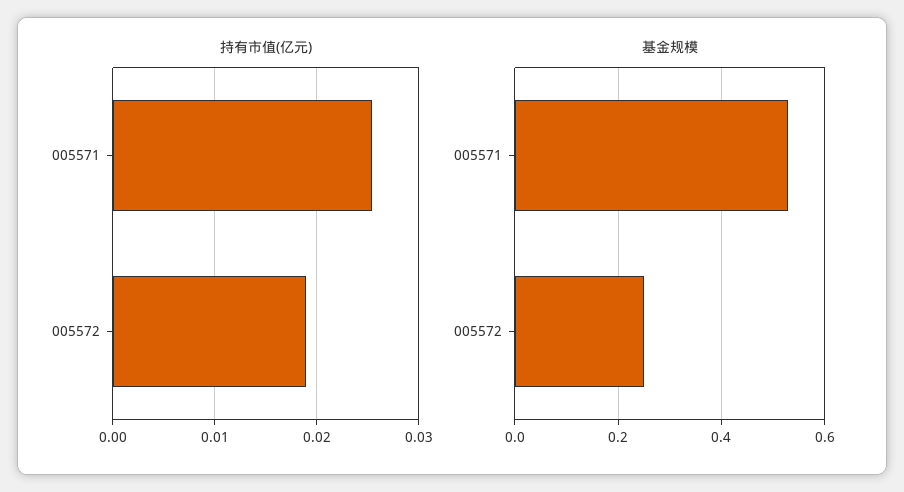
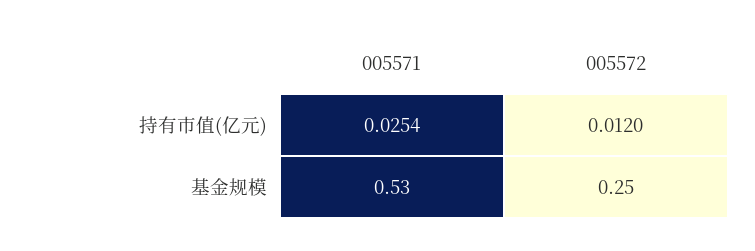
  {
    "持有市值(亿元)": {
      "005571": 0.0254,
-     "005572": 0.019
+     "005572": 0.012
    },
    "基金规模": {
      "005571": 0.53,
      "005572": 0.25
    }
  }

